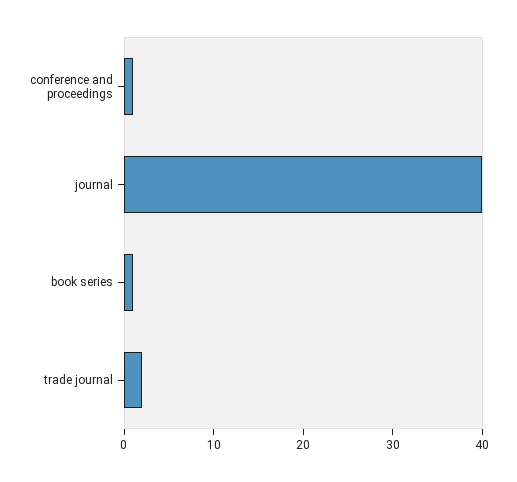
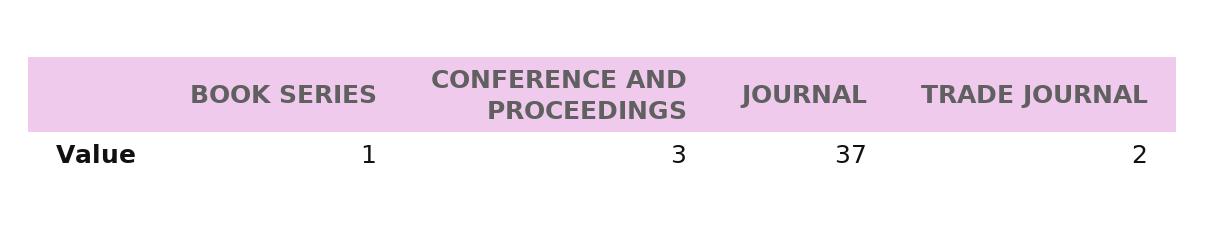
  {
-   "conference and proceedings": 1,
+   "conference and proceedings": 3,
-   "journal": 40,
+   "journal": 37,
    "book series": 1,
    "trade journal": 2
  }

